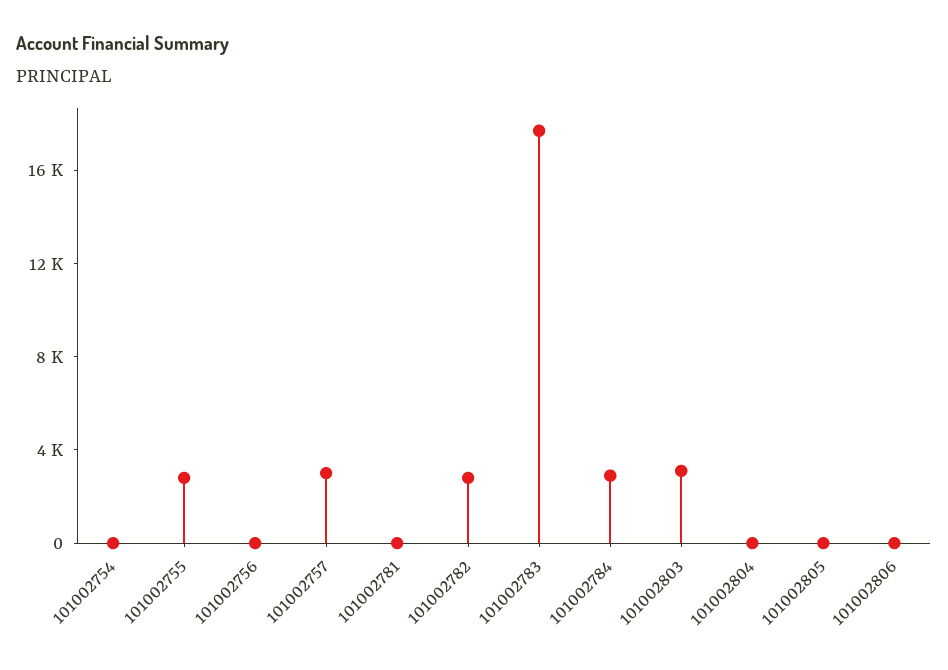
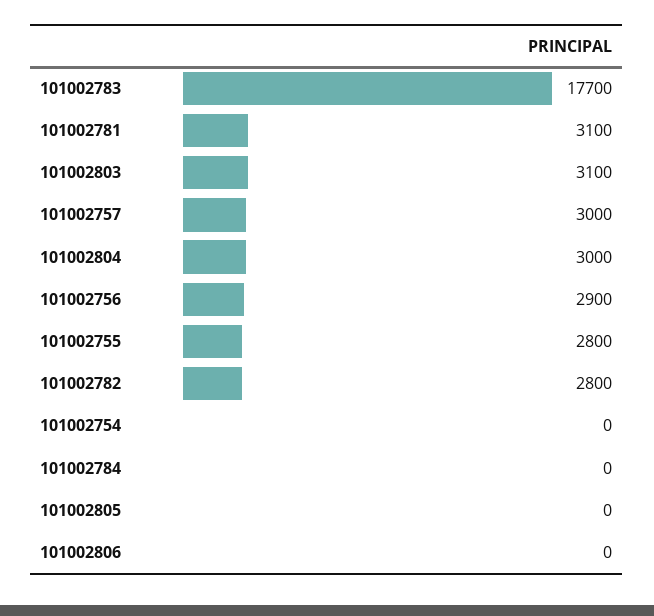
  {
    "101002754": 0,
    "101002755": 2800,
-   "101002756": 0,
+   "101002756": 2900,
    "101002757": 3000,
-   "101002781": 0,
+   "101002781": 3100,
    "101002782": 2800,
    "101002783": 17700,
-   "101002784": 3000,
+   "101002784": 0,
    "101002803": 3100,
-   "101002804": 0,
+   "101002804": 3000,
    "101002805": 0,
    "101002806": 0
  }

